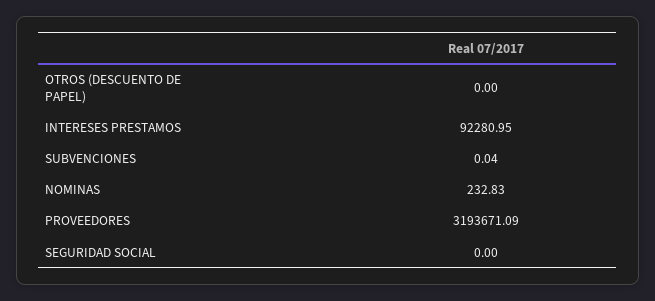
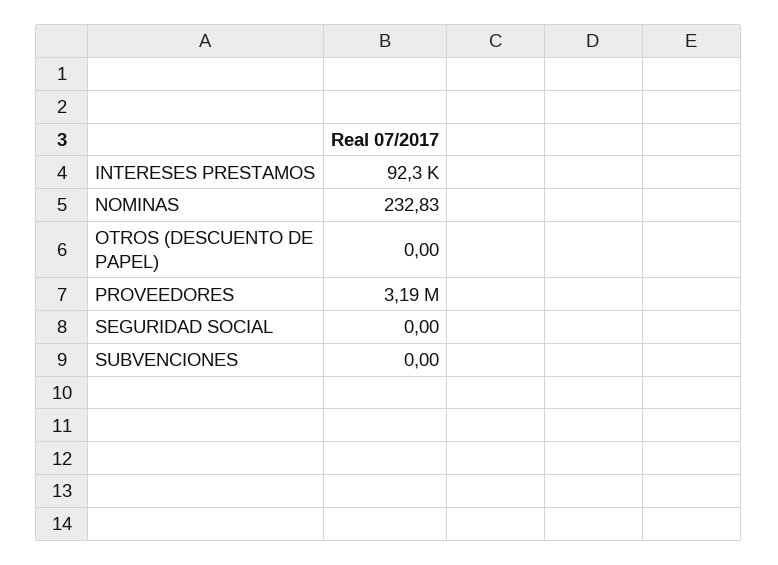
  {
    "OTROS (DESCUENTO DE PAPEL)": 0,
    "INTERESES PRESTAMOS": 92280.95,
-   "SUBVENCIONES": 0.04,
+   "SUBVENCIONES": 0,
    "NOMINAS": 232.83,
    "PROVEEDORES": 3193671.09,
    "SEGURIDAD SOCIAL": 0
  }

